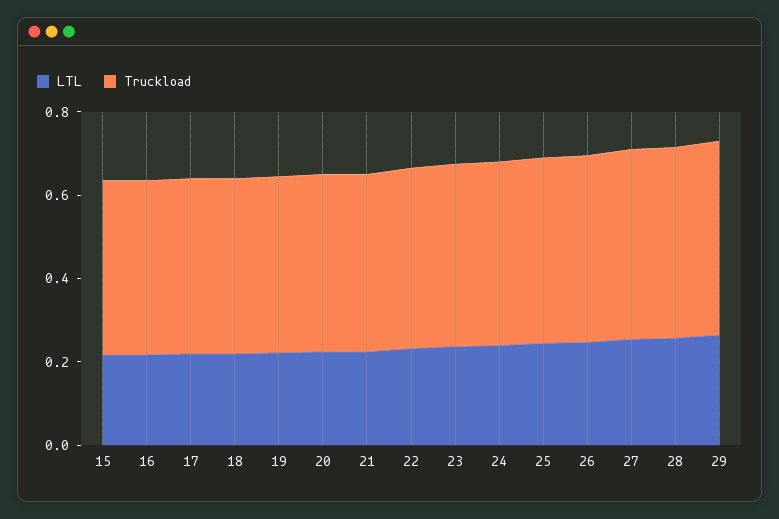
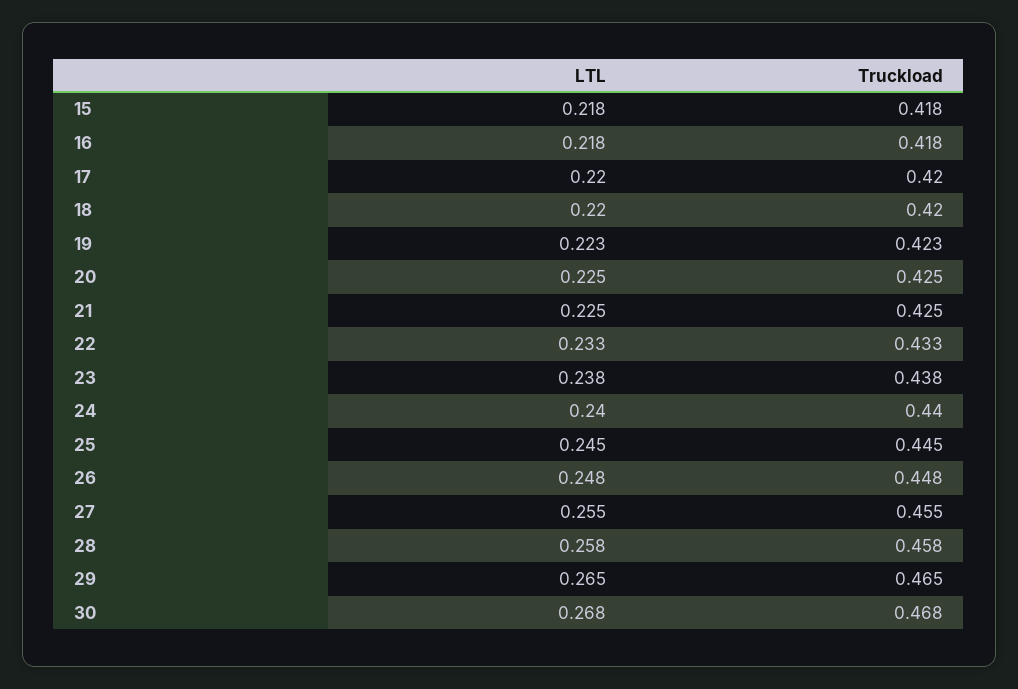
  {
    "LTL": {
      "15": 0.218,
      "16": 0.218,
      "17": 0.22,
      "18": 0.22,
      "19": 0.223,
      "20": 0.225,
      "21": 0.225,
      "22": 0.233,
      "23": 0.238,
      "24": 0.24,
      "25": 0.245,
      "26": 0.248,
      "27": 0.255,
      "28": 0.258,
-     "29": 0.265
+     "29": 0.265,
+     "30": 0.268
    },
    "Truckload": {
      "15": 0.418,
      "16": 0.418,
      "17": 0.42,
      "18": 0.42,
      "19": 0.423,
      "20": 0.425,
      "21": 0.425,
      "22": 0.433,
      "23": 0.438,
      "24": 0.44,
      "25": 0.445,
      "26": 0.448,
      "27": 0.455,
      "28": 0.458,
-     "29": 0.465
+     "29": 0.465,
+     "30": 0.468
    }
  }

